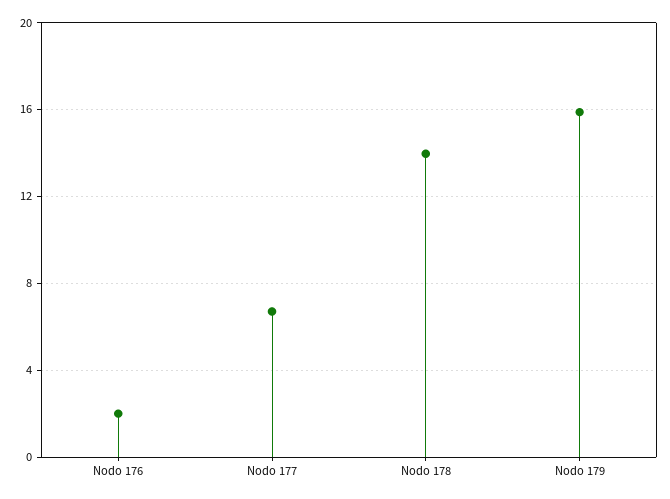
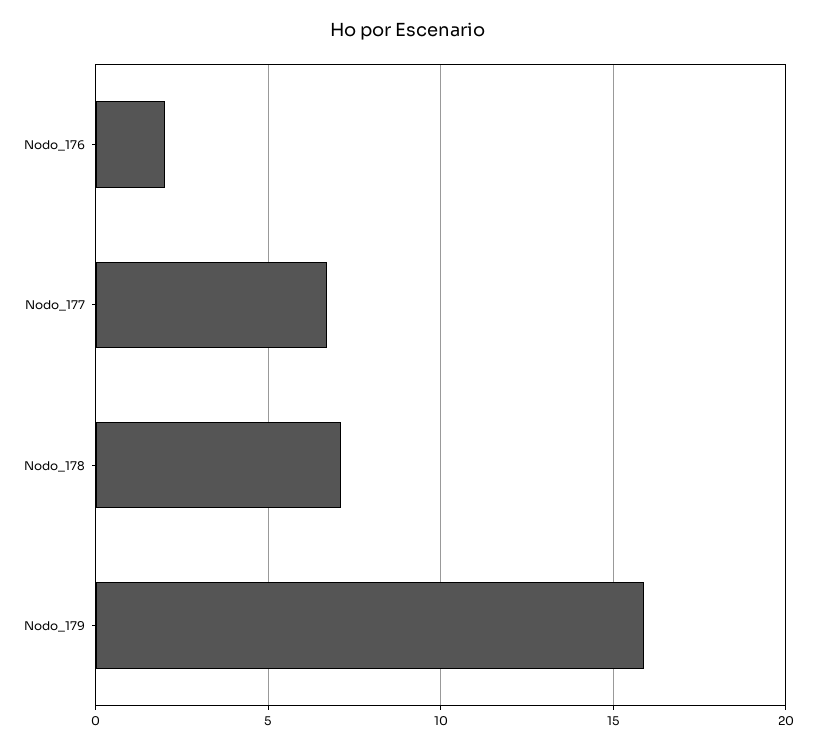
  {
    "Nodo 176": 2,
    "Nodo 177": 6.5,
-   "Nodo 178": 14,
+   "Nodo 178": 7,
    "Nodo 179": 16
  }

